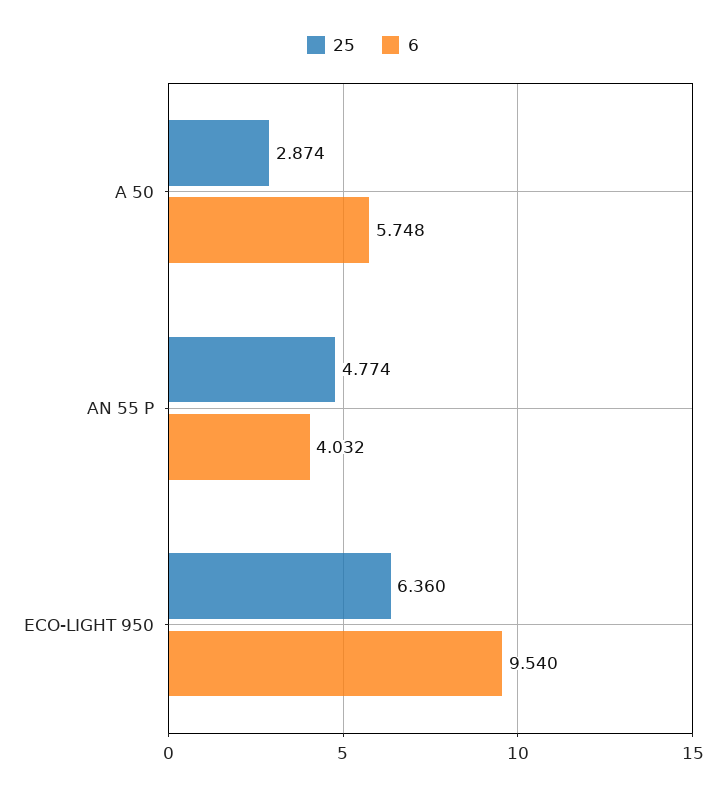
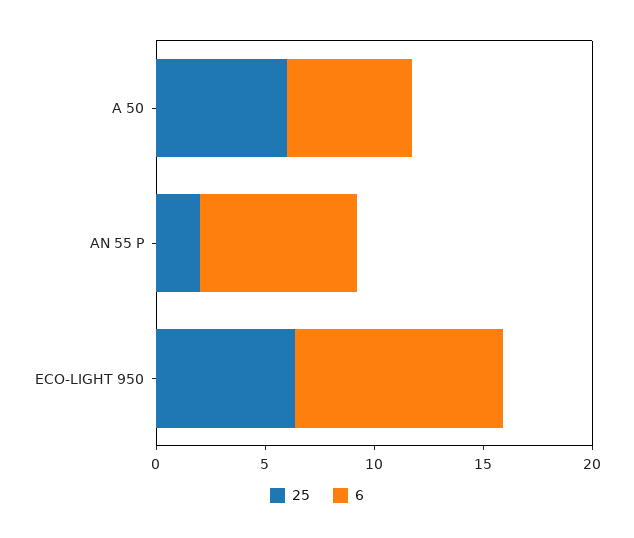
  {
    "25": {
-     "A 50": 2.874,
+     "A 50": 6,
-     "AN 55 P": 4.774,
+     "AN 55 P": 2,
      "ECO-LIGHT 950": 6.36
    },
    "6": {
      "A 50": 5.748,
-     "AN 55 P": 4.032,
+     "AN 55 P": 7,
      "ECO-LIGHT 950": 9.54
    }
  }

